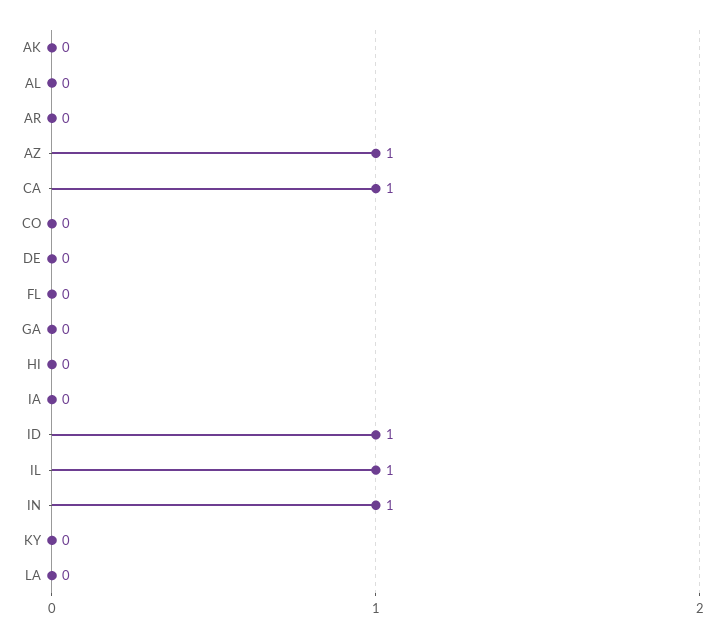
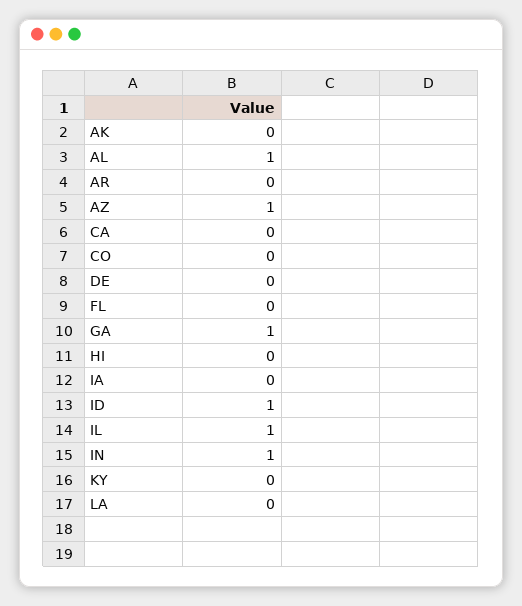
  {
    "AK": 0,
-   "AL": 0,
+   "AL": 1,
    "AR": 0,
    "AZ": 1,
-   "CA": 1,
+   "CA": 0,
    "CO": 0,
    "DE": 0,
    "FL": 0,
-   "GA": 0,
+   "GA": 1,
    "HI": 0,
    "IA": 0,
    "ID": 1,
    "IL": 1,
    "IN": 1,
    "KY": 0,
    "LA": 0
  }

